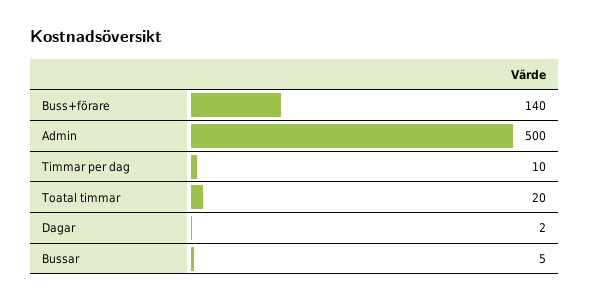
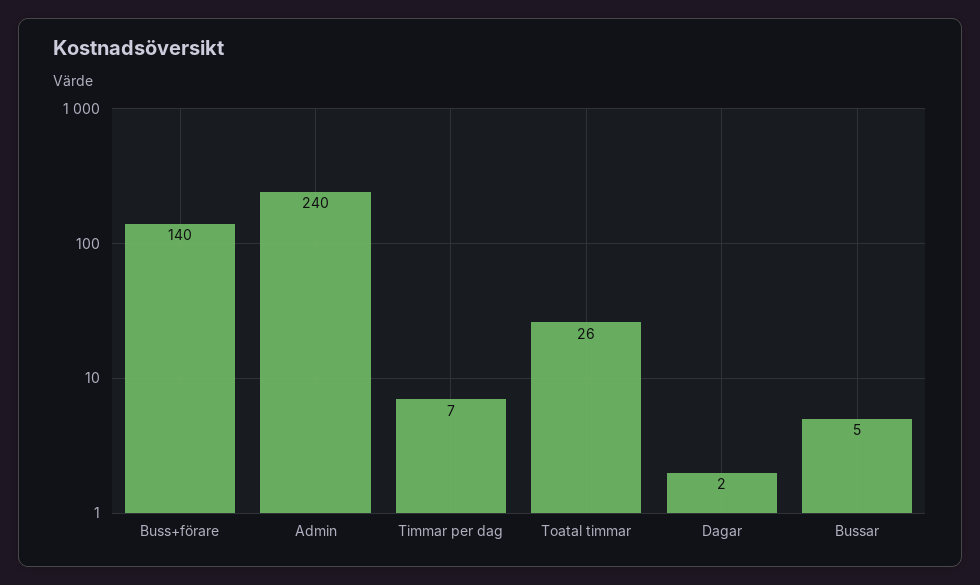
  {
    "Buss+förare": 140,
-   "Admin": 500,
+   "Admin": 240,
-   "Timmar per dag": 10,
+   "Timmar per dag": 7,
-   "Toatal timmar": 20,
+   "Toatal timmar": 26,
    "Dagar": 2,
    "Bussar": 5
  }

